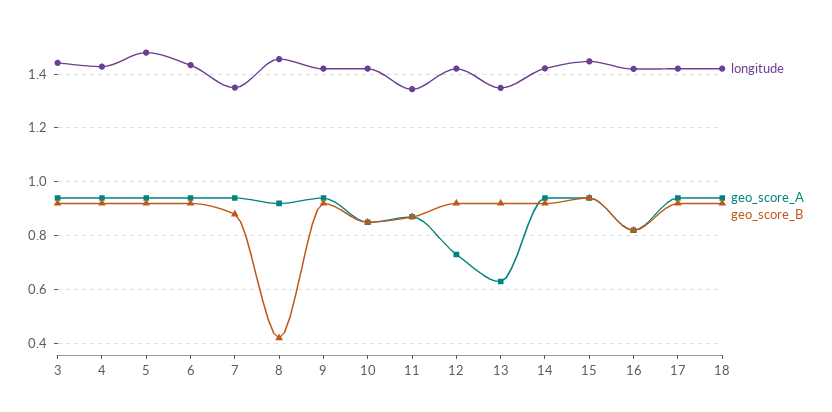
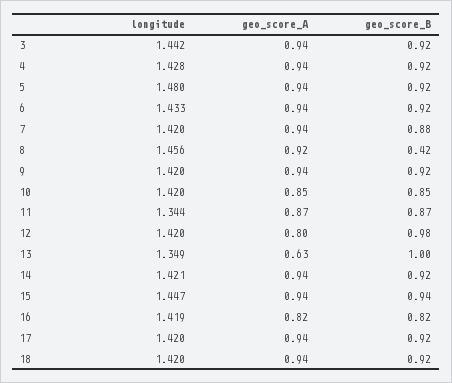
  {
    "longitude": {
      "3": 1.442,
      "4": 1.428,
      "5": 1.48,
      "6": 1.433,
-     "7": 1.35,
+     "7": 1.42,
      "8": 1.456,
      "9": 1.42,
      "10": 1.42,
      "11": 1.344,
      "12": 1.42,
      "13": 1.349,
      "14": 1.421,
      "15": 1.447,
      "16": 1.419,
      "17": 1.42,
      "18": 1.42
    },
    "geo_score_A": {
      "3": 0.94,
      "4": 0.94,
      "5": 0.94,
      "6": 0.94,
      "7": 0.94,
      "8": 0.92,
      "9": 0.94,
      "10": 0.85,
      "11": 0.87,
-     "12": 0.725,
+     "12": 0.8,
      "13": 0.63,
      "14": 0.94,
      "15": 0.94,
      "16": 0.82,
      "17": 0.94,
      "18": 0.94
    },
    "geo_score_B": {
      "3": 0.92,
      "4": 0.92,
      "5": 0.92,
      "6": 0.92,
      "7": 0.88,
      "8": 0.42,
      "9": 0.92,
      "10": 0.85,
      "11": 0.87,
-     "12": 0.925,
+     "12": 0.98,
-     "13": 0.925,
+     "13": 1,
      "14": 0.92,
      "15": 0.94,
      "16": 0.82,
      "17": 0.92,
      "18": 0.92
    }
  }

